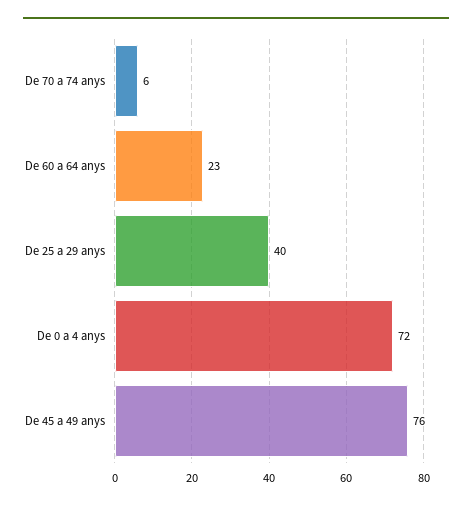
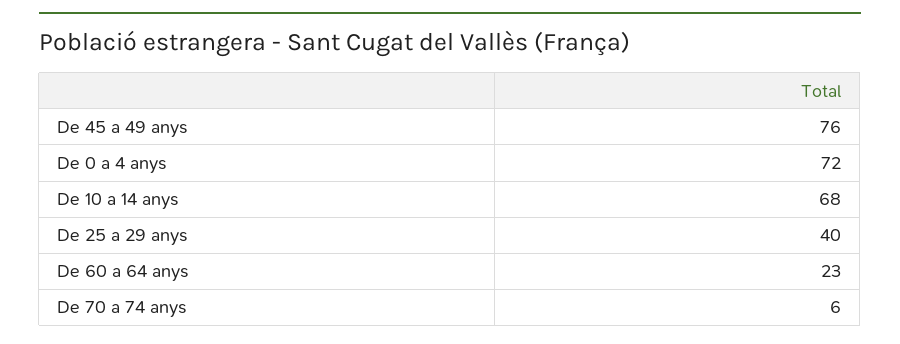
  {
    "De 70 a 74 anys": 6,
    "De 60 a 64 anys": 23,
    "De 25 a 29 anys": 40,
    "De 0 a 4 anys": 72,
-   "De 45 a 49 anys": 76
+   "De 45 a 49 anys": 76,
+   "De 10 a 14 anys": 68
  }

